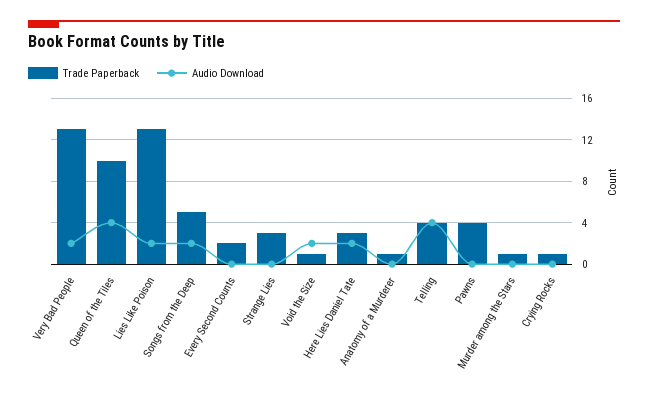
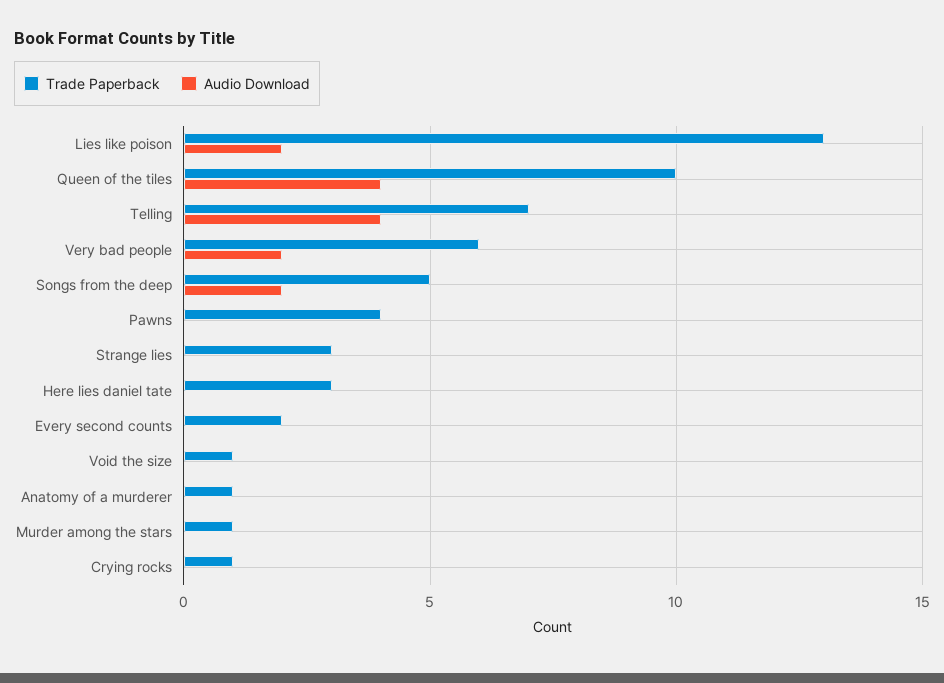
  {
    "Trade Paperback": {
-     "Very Bad People": 13,
+     "Very Bad People": 6,
      "Queen of the Tiles": 10,
      "Lies Like Poison": 13,
      "Songs from the Deep": 5,
      "Every Second Counts": 2,
      "Strange Lies": 3,
      "Void the Size": 1,
      "Here Lies Daniel Tate": 3,
      "Anatomy of a Murderer": 1,
-     "Telling": 4,
+     "Telling": 7,
      "Pawns": 4,
      "Murder among the Stars": 1,
      "Crying Rocks": 1
    },
    "Audio Download": {
      "Very Bad People": 2,
      "Queen of the Tiles": 4,
      "Lies Like Poison": 2,
      "Songs from the Deep": 2,
      "Every Second Counts": 0,
      "Strange Lies": 0,
-     "Void the Size": 2,
+     "Void the Size": 0,
-     "Here Lies Daniel Tate": 2,
+     "Here Lies Daniel Tate": 0,
      "Anatomy of a Murderer": 0,
      "Telling": 4,
      "Pawns": 0,
      "Murder among the Stars": 0,
      "Crying Rocks": 0
    }
  }

